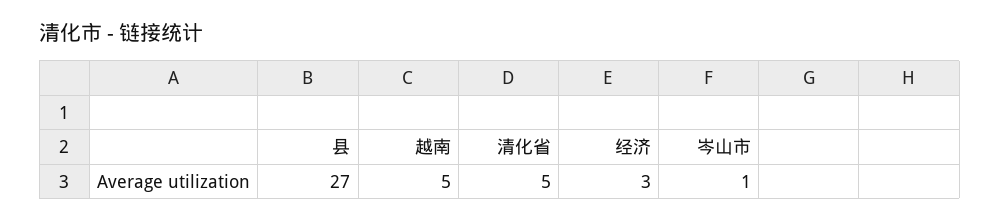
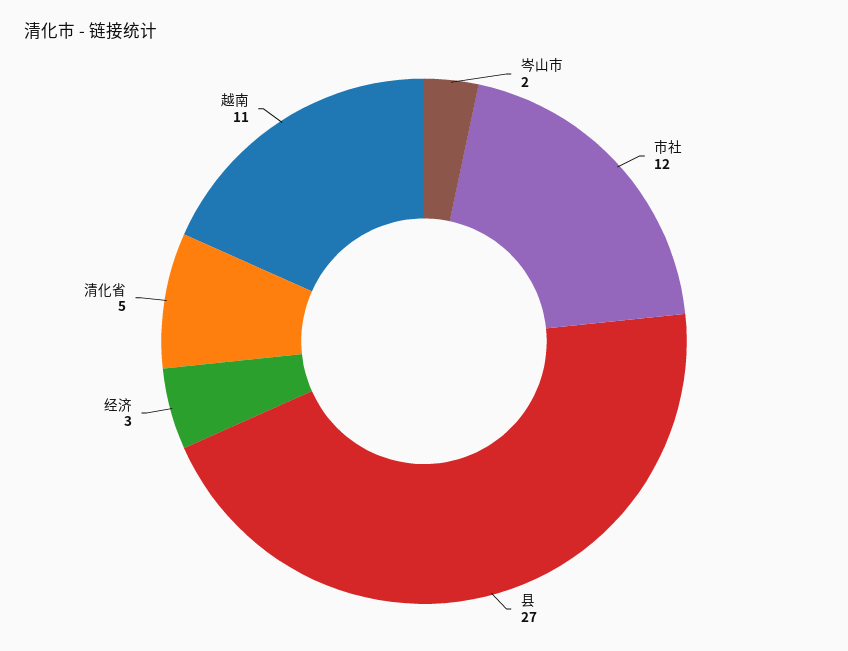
  {
    "县": 27,
-   "越南": 5,
+   "越南": 11,
    "清化省": 5,
    "经济": 3,
-   "岑山市": 1
+   "岑山市": 2,
+   "市社": 12
  }

